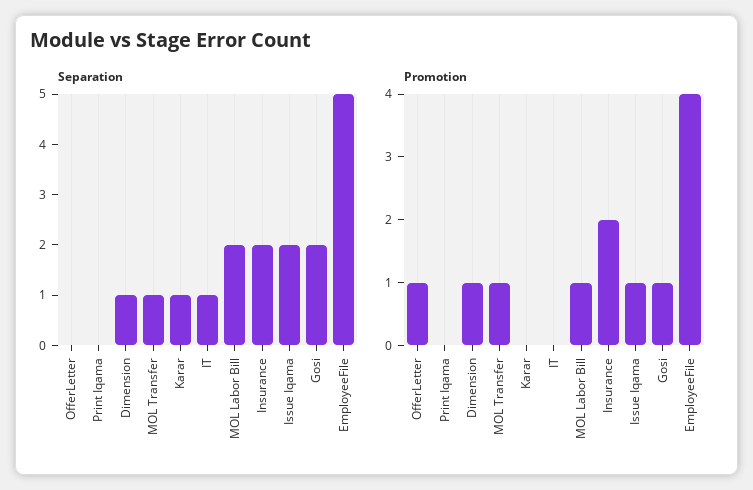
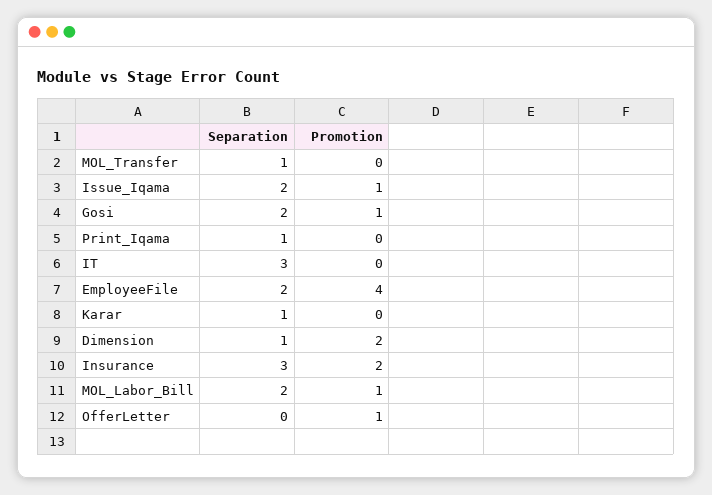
  {
    "Separation": {
      "OfferLetter": 0,
-     "Print Iqama": 0,
+     "Print Iqama": 1,
      "Dimension": 1,
      "MOL Transfer": 1,
      "Karar": 1,
-     "IT": 1,
+     "IT": 3,
      "MOL Labor Bill": 2,
-     "Insurance": 2,
+     "Insurance": 3,
      "Issue Iqama": 2,
      "Gosi": 2,
-     "EmployeeFile": 5
+     "EmployeeFile": 2
    },
    "Promotion": {
      "OfferLetter": 1,
      "Print Iqama": 0,
-     "Dimension": 1,
+     "Dimension": 2,
-     "MOL Transfer": 1,
+     "MOL Transfer": 0,
      "Karar": 0,
      "IT": 0,
      "MOL Labor Bill": 1,
      "Insurance": 2,
      "Issue Iqama": 1,
      "Gosi": 1,
      "EmployeeFile": 4
    }
  }

